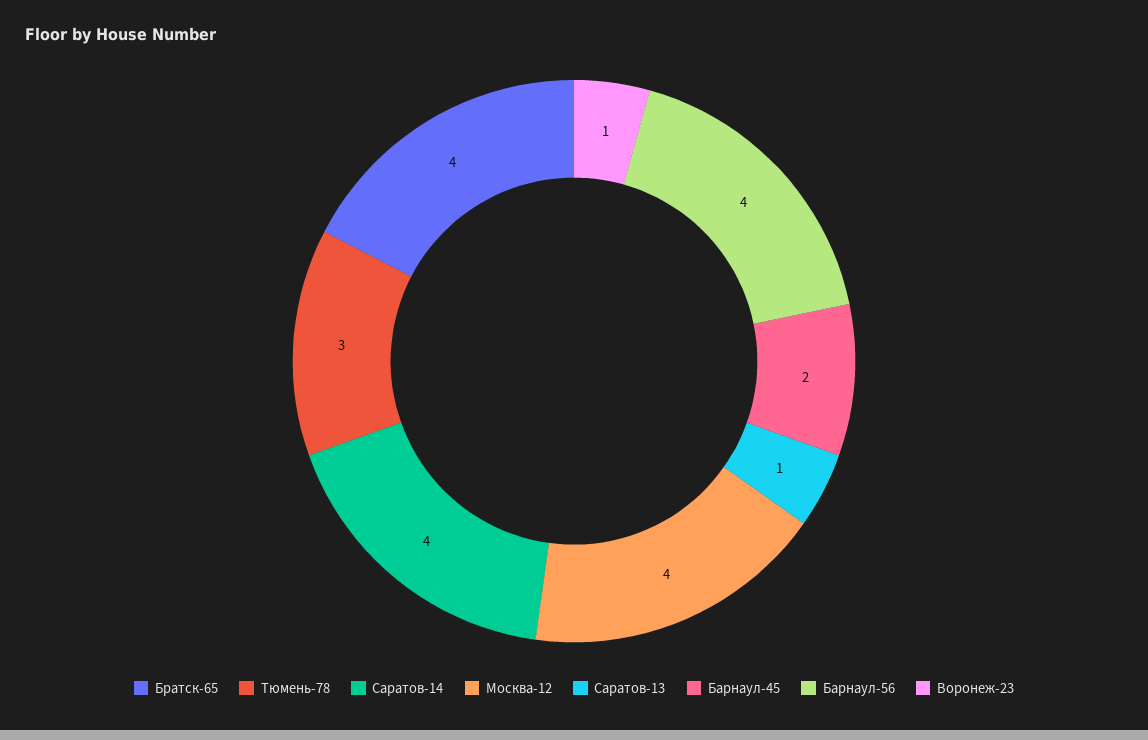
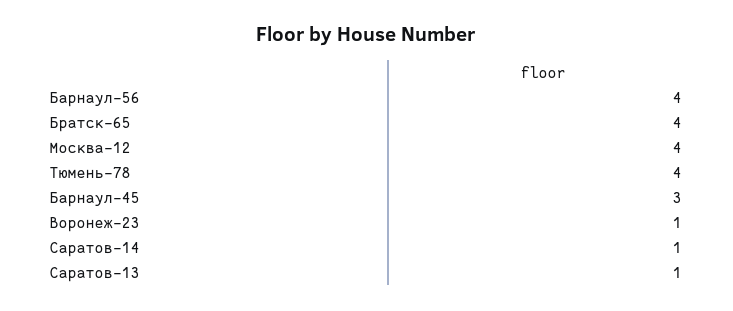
  {
    "Братск-65": 4,
-   "Тюмень-78": 3,
+   "Тюмень-78": 4,
-   "Саратов-14": 4,
+   "Саратов-14": 1,
    "Москва-12": 4,
    "Саратов-13": 1,
-   "Барнаул-45": 2,
+   "Барнаул-45": 3,
    "Барнаул-56": 4,
    "Воронеж-23": 1
  }

